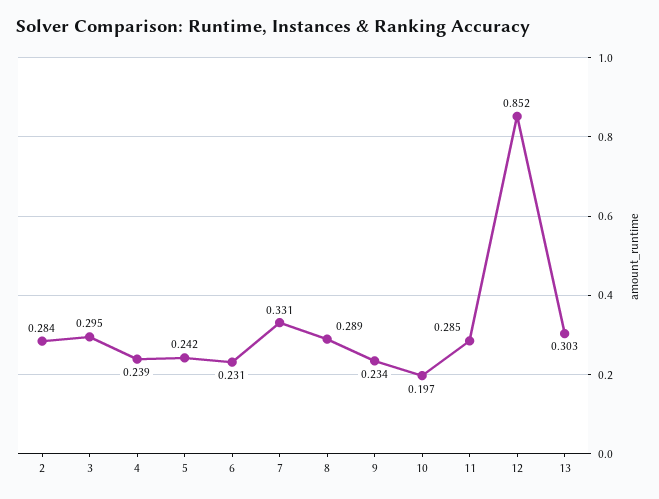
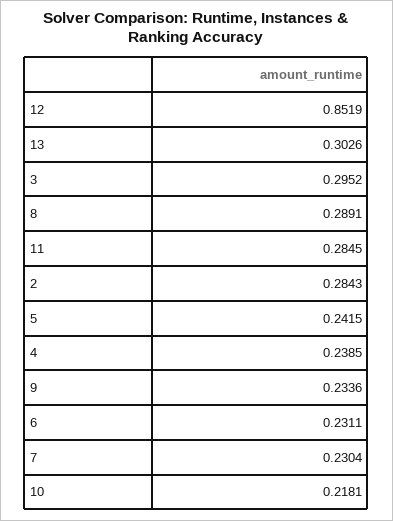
  {
    "2": 0.2843,
    "3": 0.2952,
    "4": 0.2385,
    "5": 0.2415,
    "6": 0.2311,
-   "7": 0.331,
+   "7": 0.2304,
    "8": 0.2891,
    "9": 0.2336,
-   "10": 0.197,
+   "10": 0.2181,
    "11": 0.2845,
    "12": 0.8519,
    "13": 0.3026
  }

